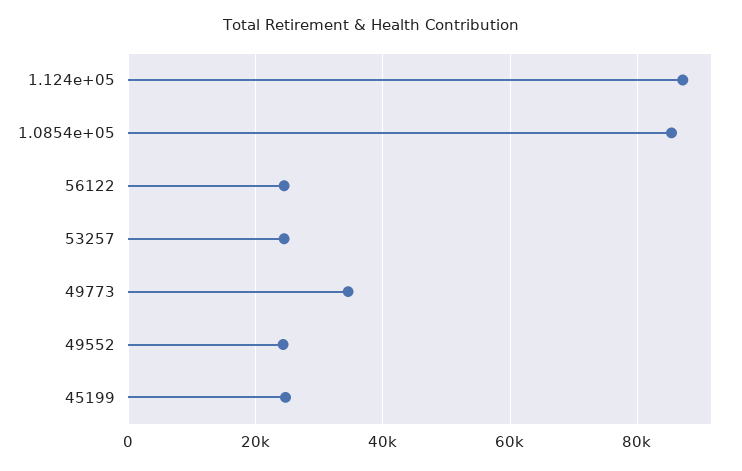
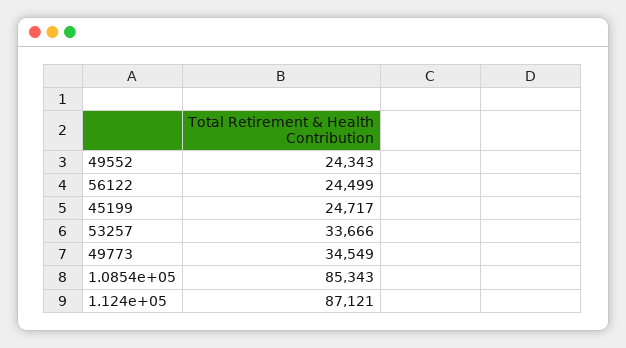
  {
    "1.124e+05": 87121,
    "1.0854e+05": 85343,
    "56122": 24499,
-   "53257": 24000,
+   "53257": 33666,
    "49773": 34549,
    "49552": 24343,
    "45199": 24717
  }

